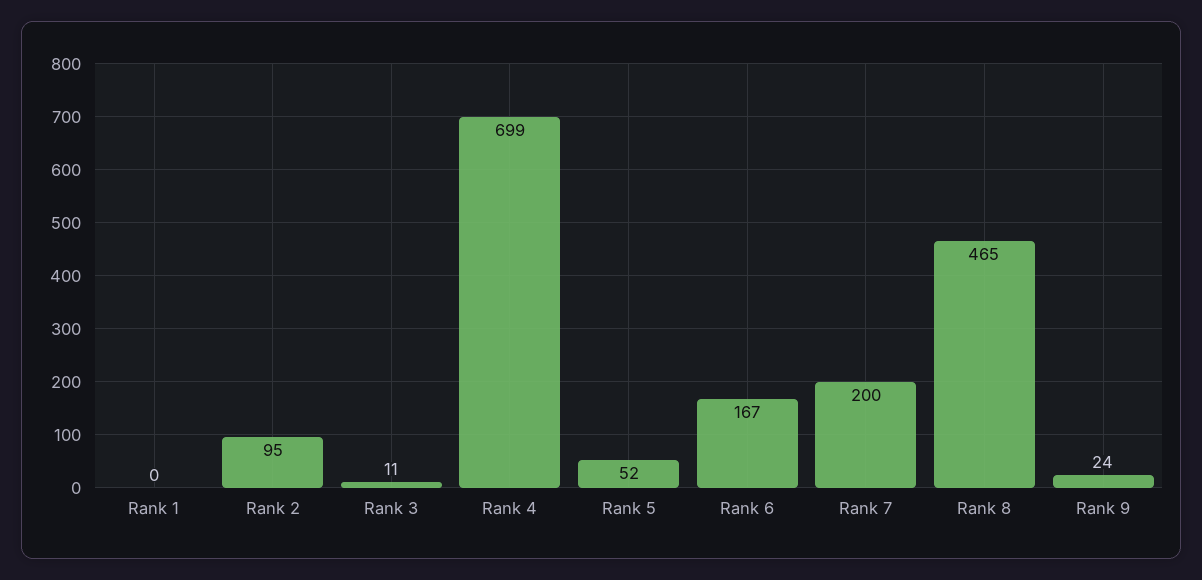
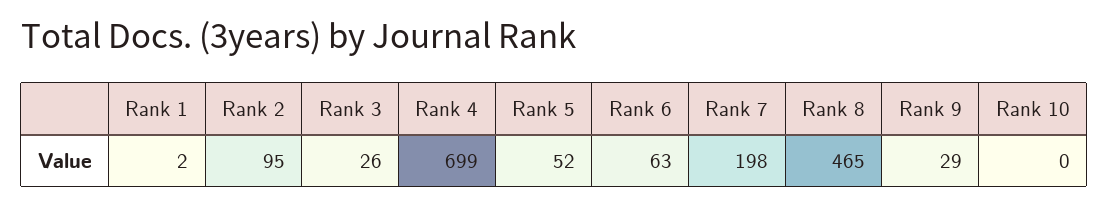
  {
-   "Rank 1": 0,
+   "Rank 1": 2,
    "Rank 2": 95,
-   "Rank 3": 11,
+   "Rank 3": 26,
    "Rank 4": 699,
    "Rank 5": 52,
-   "Rank 6": 167,
+   "Rank 6": 63,
-   "Rank 7": 200,
+   "Rank 7": 198,
    "Rank 8": 465,
-   "Rank 9": 24
+   "Rank 9": 29,
+   "Rank 10": 0
  }

